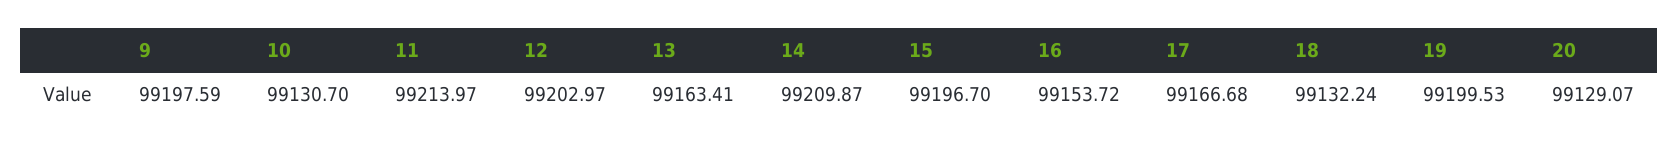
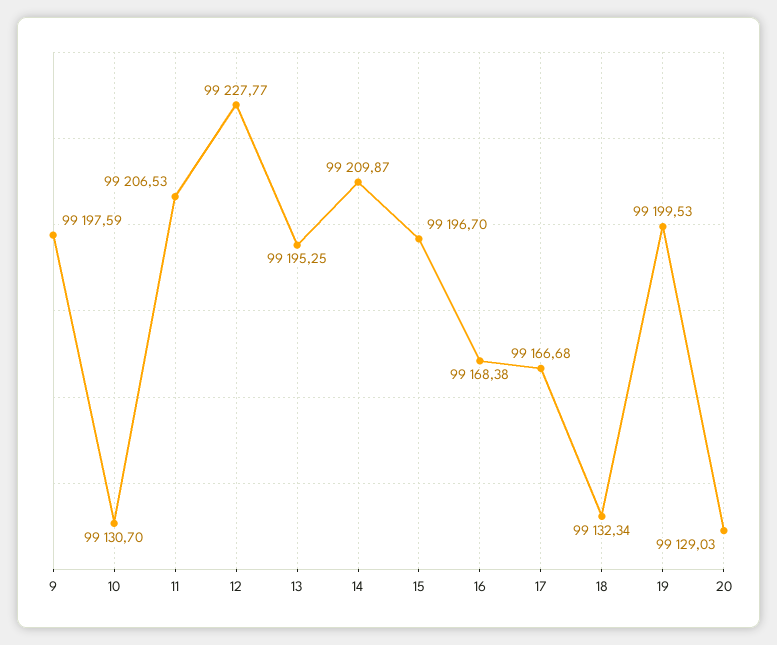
  {
    "9": 99197.59,
    "10": 99130.7,
-   "11": 99213.97,
+   "11": 99206.53,
-   "12": 99202.97,
+   "12": 99227.77,
-   "13": 99163.41,
+   "13": 99195.25,
    "14": 99209.87,
    "15": 99196.7,
-   "16": 99153.72,
+   "16": 99168.38,
    "17": 99166.68,
-   "18": 99132.24,
+   "18": 99132.34,
    "19": 99199.53,
-   "20": 99129.07
+   "20": 99129.03
  }

